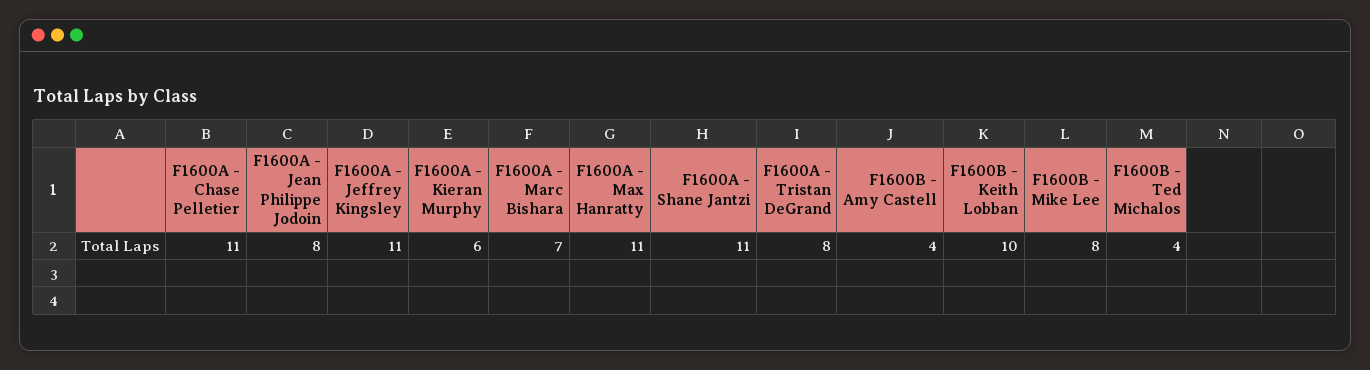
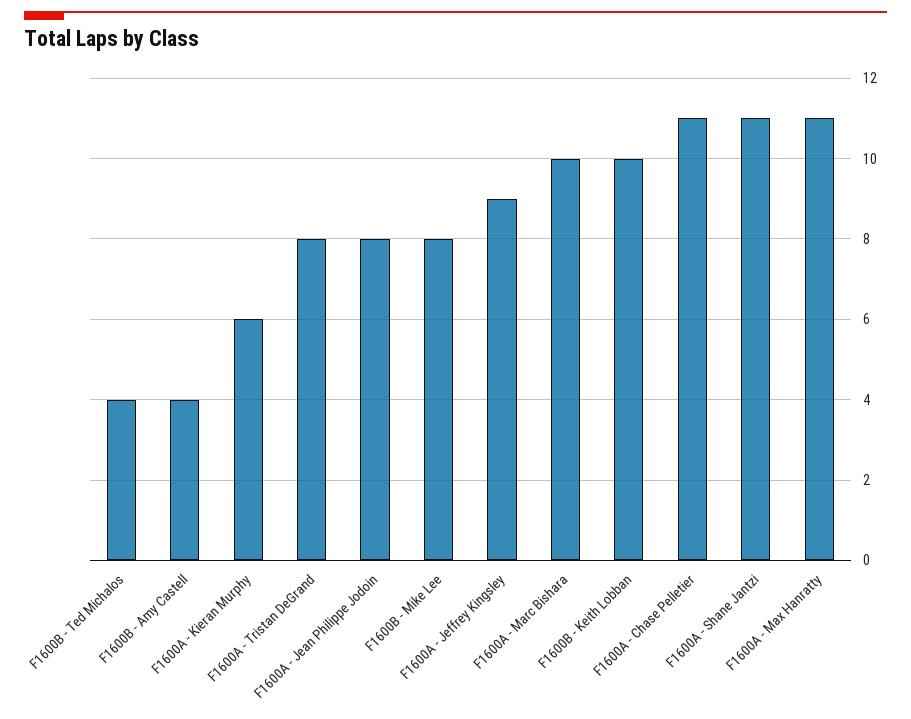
  {
    "F1600A - Chase Pelletier": 11,
    "F1600A - Jean Philippe Jodoin": 8,
-   "F1600A - Jeffrey Kingsley": 11,
+   "F1600A - Jeffrey Kingsley": 9,
    "F1600A - Kieran Murphy": 6,
-   "F1600A - Marc Bishara": 7,
+   "F1600A - Marc Bishara": 10,
    "F1600A - Max Hanratty": 11,
    "F1600A - Shane Jantzi": 11,
    "F1600A - Tristan DeGrand": 8,
    "F1600B - Amy Castell": 4,
    "F1600B - Keith Lobban": 10,
    "F1600B - Mike Lee": 8,
    "F1600B - Ted Michalos": 4
  }

